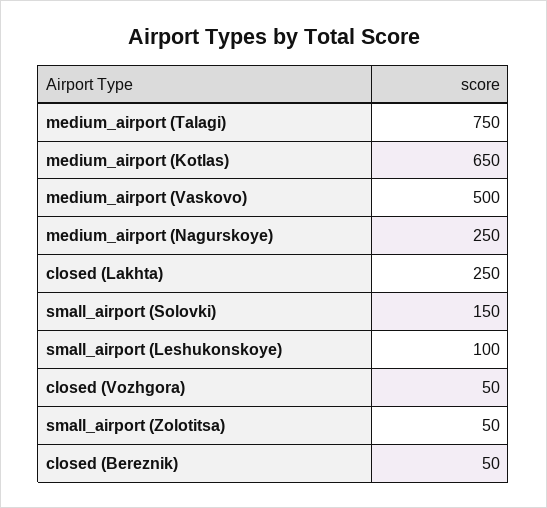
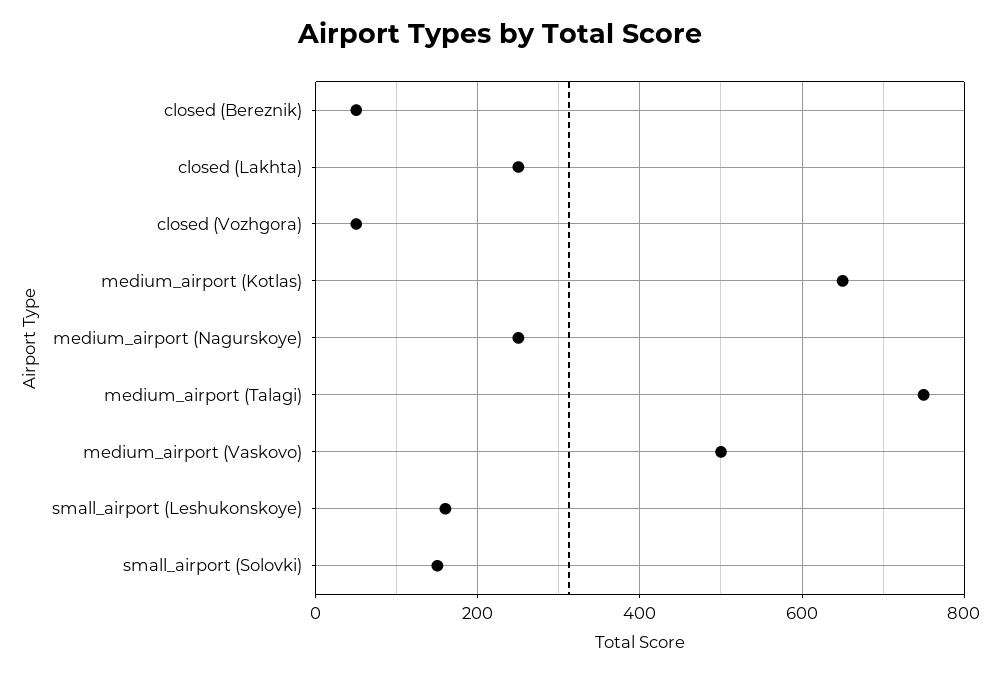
  {
    "medium_airport (Talagi)": 750,
    "medium_airport (Kotlas)": 650,
    "medium_airport (Vaskovo)": 500,
    "medium_airport (Nagurskoye)": 250,
    "closed (Lakhta)": 250,
    "small_airport (Solovki)": 150,
-   "small_airport (Leshukonskoye)": 100,
+   "small_airport (Leshukonskoye)": 160,
    "closed (Vozhgora)": 50,
-   "small_airport (Zolotitsa)": 50,
    "closed (Bereznik)": 50
  }

